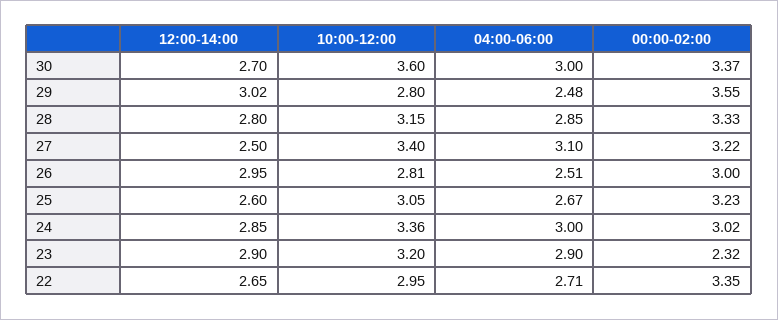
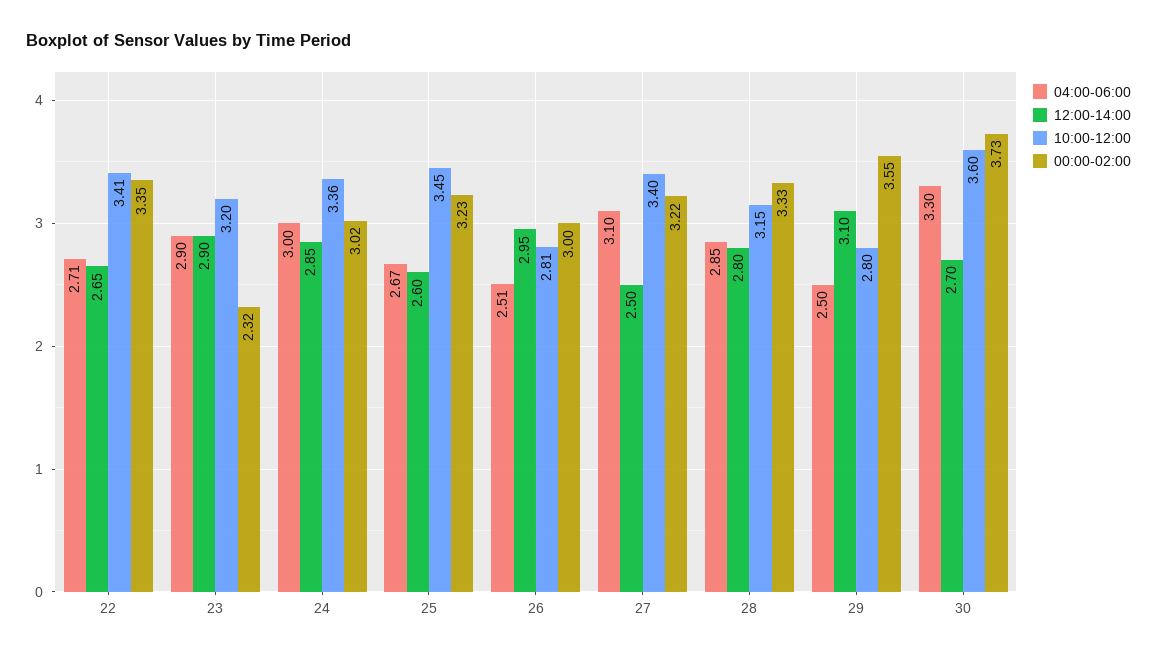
  {
    "12:00-14:00": {
      "30": 2.7,
-     "29": 3.02,
+     "29": 3.1,
      "28": 2.8,
      "27": 2.5,
      "26": 2.95,
      "25": 2.6,
      "24": 2.85,
      "23": 2.9,
      "22": 2.65
    },
    "10:00-12:00": {
      "30": 3.6,
      "29": 2.8,
      "28": 3.15,
      "27": 3.4,
      "26": 2.81,
-     "25": 3.05,
+     "25": 3.45,
      "24": 3.36,
      "23": 3.2,
-     "22": 2.95
+     "22": 3.41
    },
    "04:00-06:00": {
-     "30": 3,
+     "30": 3.3,
-     "29": 2.48,
+     "29": 2.5,
      "28": 2.85,
      "27": 3.1,
      "26": 2.51,
      "25": 2.67,
      "24": 3,
      "23": 2.9,
      "22": 2.71
    },
    "00:00-02:00": {
-     "30": 3.37,
+     "30": 3.73,
      "29": 3.55,
      "28": 3.33,
      "27": 3.22,
      "26": 3,
      "25": 3.23,
      "24": 3.02,
      "23": 2.32,
      "22": 3.35
    }
  }

